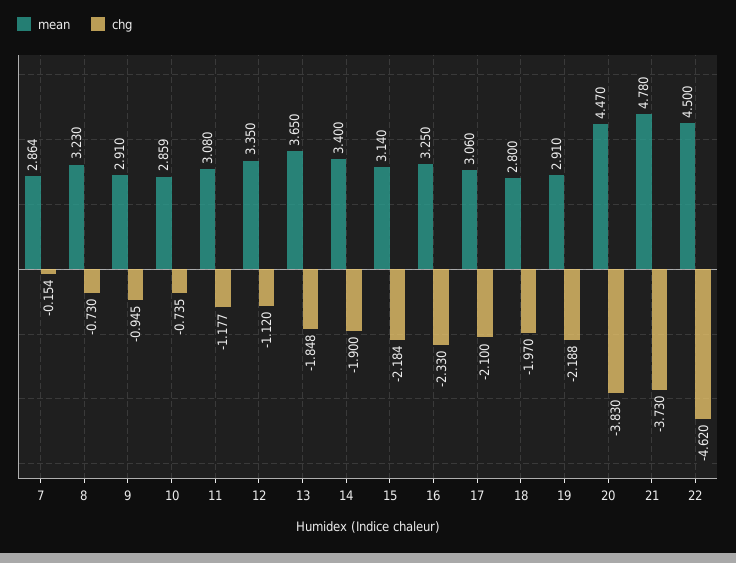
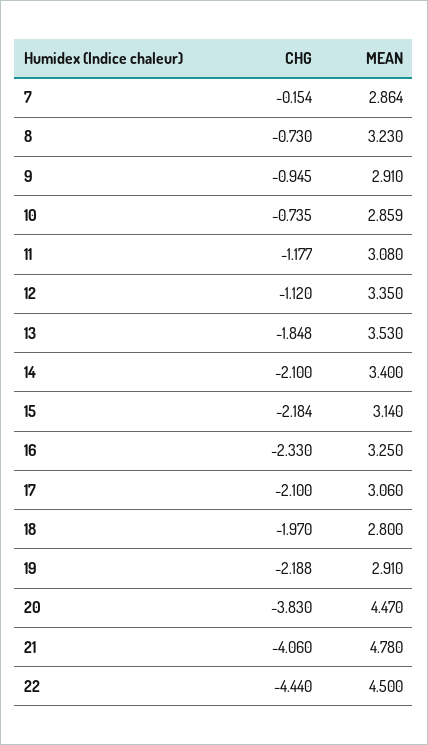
  {
    "mean": {
      "7": 2.864,
      "8": 3.23,
      "9": 2.91,
      "10": 2.859,
      "11": 3.08,
      "12": 3.35,
-     "13": 3.65,
+     "13": 3.53,
      "14": 3.4,
      "15": 3.14,
      "16": 3.25,
      "17": 3.06,
      "18": 2.8,
      "19": 2.91,
      "20": 4.47,
      "21": 4.78,
      "22": 4.5
    },
    "chg": {
      "7": -0.154,
      "8": -0.73,
      "9": -0.945,
      "10": -0.735,
      "11": -1.177,
      "12": -1.12,
      "13": -1.848,
-     "14": -1.9,
+     "14": -2.1,
      "15": -2.184,
      "16": -2.33,
      "17": -2.1,
      "18": -1.97,
      "19": -2.188,
      "20": -3.83,
-     "21": -3.73,
+     "21": -4.06,
-     "22": -4.62
+     "22": -4.44
    }
  }

